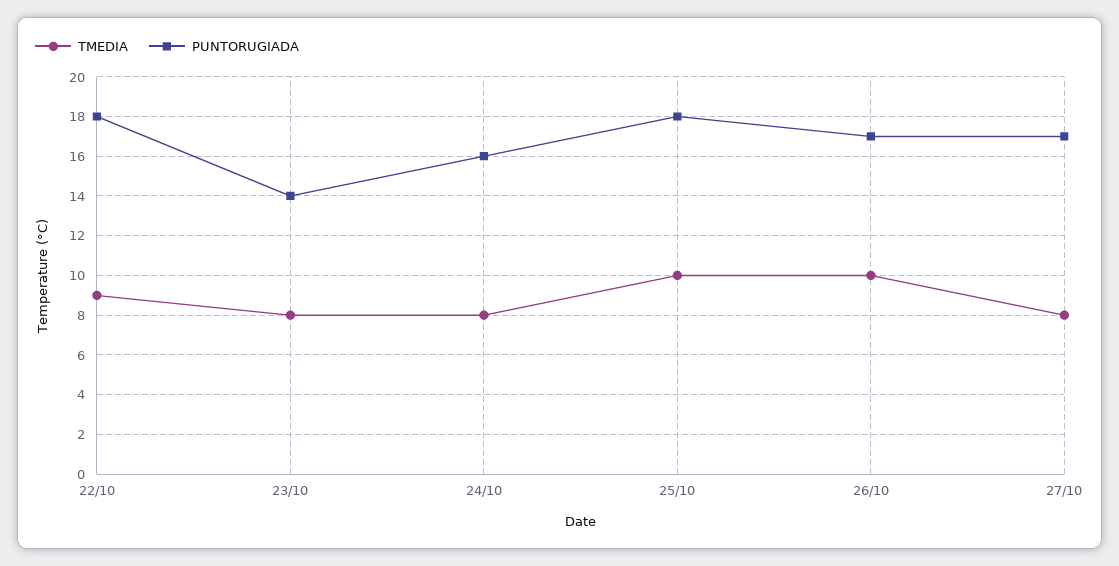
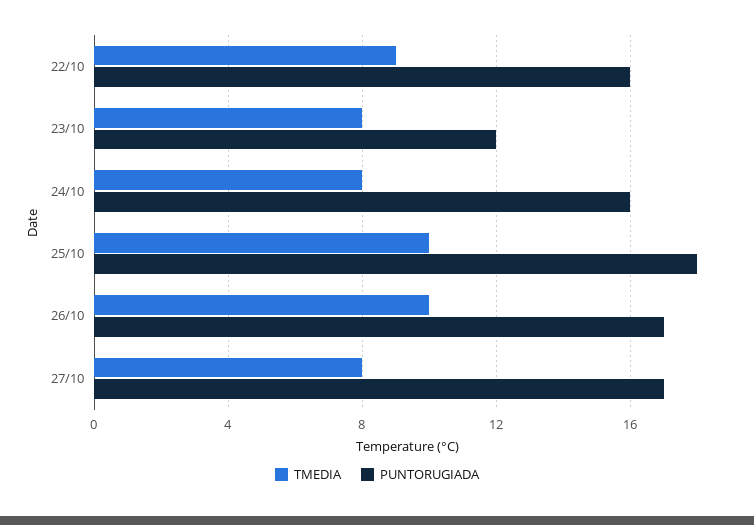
  {
    "TMEDIA": {
      "22/10": 9,
      "23/10": 8,
      "24/10": 8,
      "25/10": 10,
      "26/10": 10,
      "27/10": 8
    },
    "PUNTORUGIADA": {
-     "22/10": 18,
+     "22/10": 16,
-     "23/10": 14,
+     "23/10": 12,
      "24/10": 16,
      "25/10": 18,
      "26/10": 17,
      "27/10": 17
    }
  }

